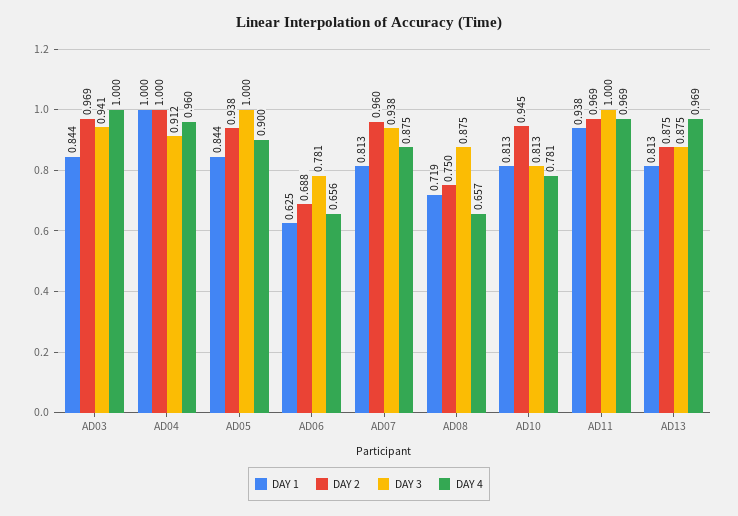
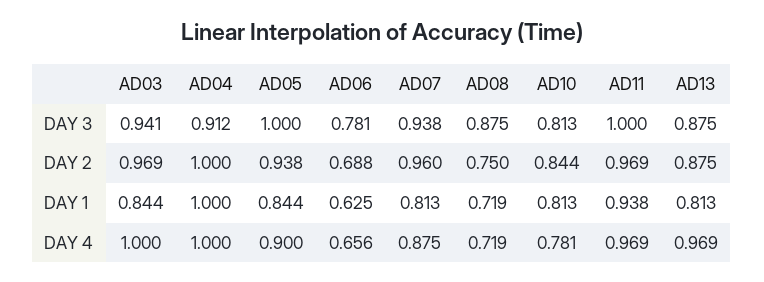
  {
    "DAY 1": {
      "AD03": 0.844,
      "AD04": 1,
      "AD05": 0.844,
      "AD06": 0.625,
      "AD07": 0.813,
      "AD08": 0.719,
      "AD10": 0.813,
      "AD11": 0.938,
      "AD13": 0.813
    },
    "DAY 2": {
      "AD03": 0.969,
      "AD04": 1,
      "AD05": 0.938,
      "AD06": 0.688,
      "AD07": 0.96,
      "AD08": 0.75,
-     "AD10": 0.945,
+     "AD10": 0.844,
      "AD11": 0.969,
      "AD13": 0.875
    },
    "DAY 3": {
      "AD03": 0.941,
      "AD04": 0.912,
      "AD05": 1,
      "AD06": 0.781,
      "AD07": 0.938,
      "AD08": 0.875,
      "AD10": 0.813,
      "AD11": 1,
      "AD13": 0.875
    },
    "DAY 4": {
      "AD03": 1,
-     "AD04": 0.96,
+     "AD04": 1,
      "AD05": 0.9,
      "AD06": 0.656,
      "AD07": 0.875,
-     "AD08": 0.657,
+     "AD08": 0.719,
      "AD10": 0.781,
      "AD11": 0.969,
      "AD13": 0.969
    }
  }

